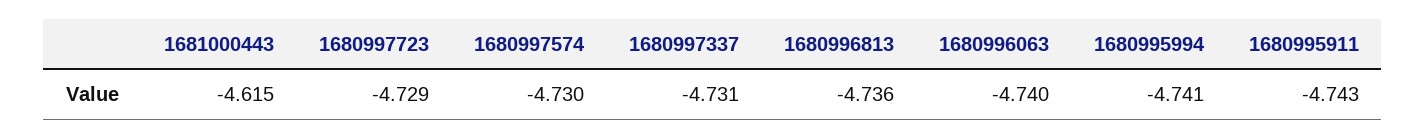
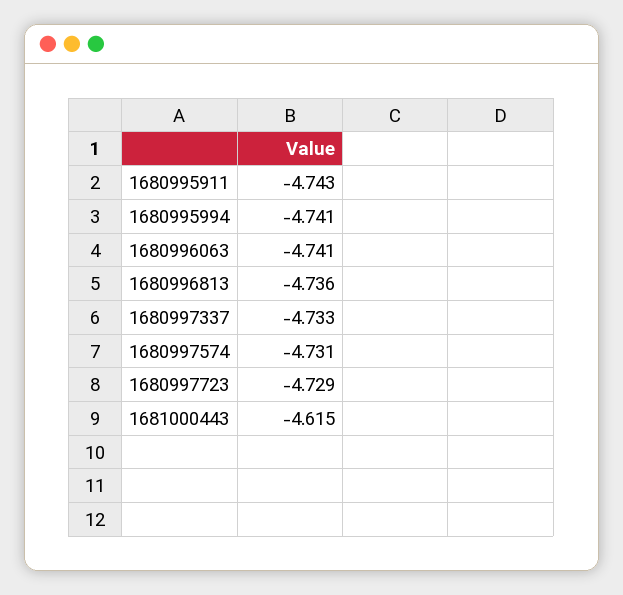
  {
    "1681000443": -4.615,
    "1680997723": -4.729,
-   "1680997574": -4.73,
+   "1680997574": -4.731,
-   "1680997337": -4.731,
+   "1680997337": -4.733,
    "1680996813": -4.736,
-   "1680996063": -4.74,
+   "1680996063": -4.741,
    "1680995994": -4.741,
    "1680995911": -4.743
  }

